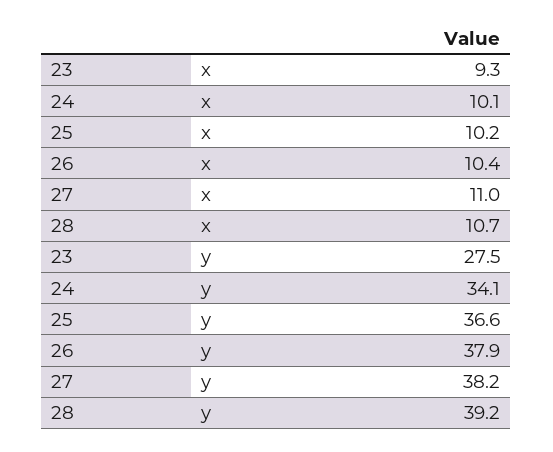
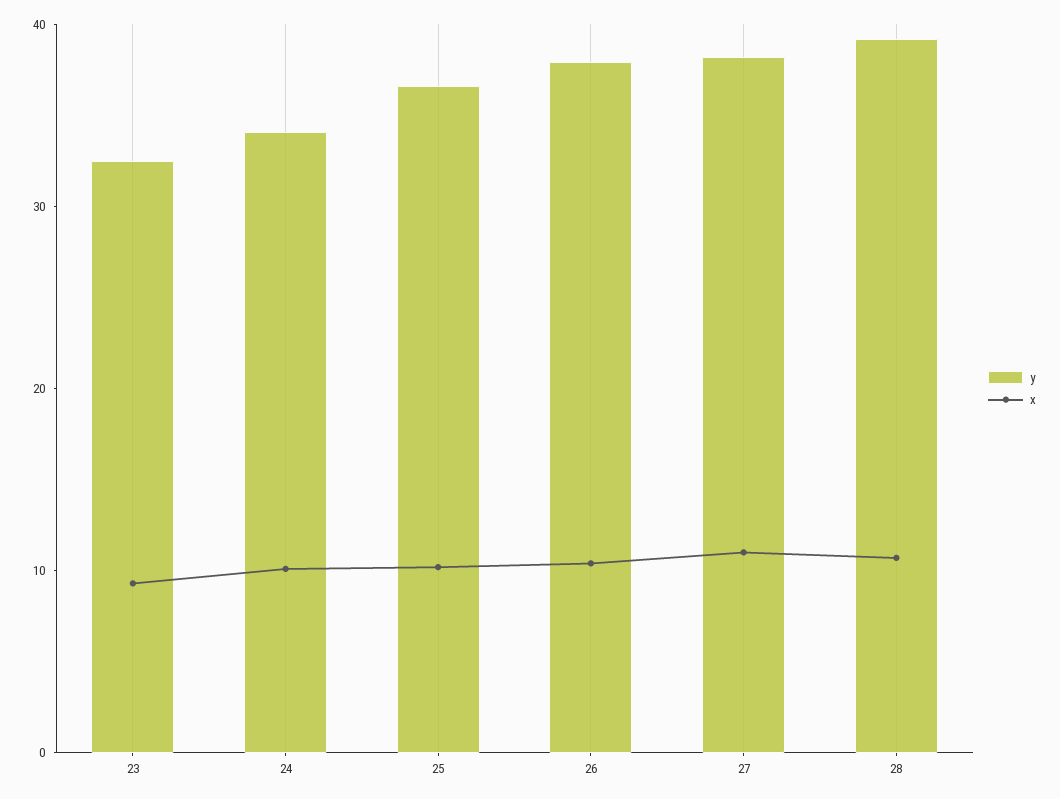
  {
    "x": {
      "23": 9.3,
      "24": 10.1,
      "25": 10.2,
      "26": 10.4,
      "27": 11,
      "28": 10.7
    },
    "y": {
-     "23": 27.5,
+     "23": 32,
      "24": 34.1,
      "25": 36.6,
      "26": 37.9,
      "27": 38.2,
      "28": 39.2
    }
  }

